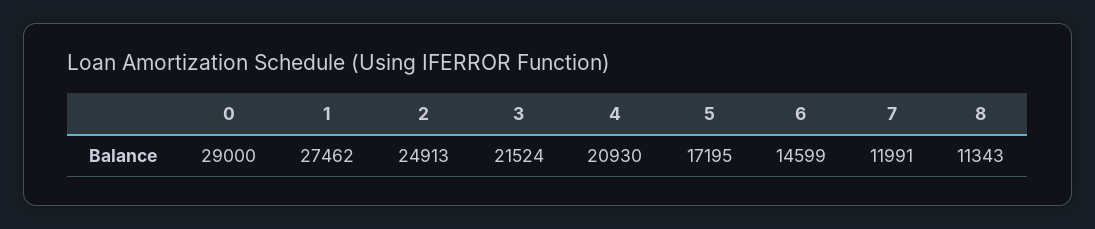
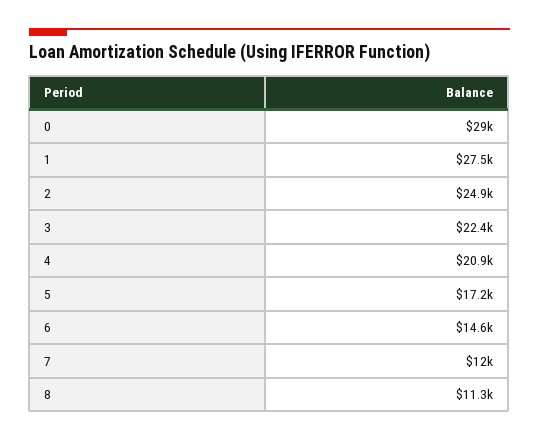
  {
    "0": 29000,
    "1": 27462,
    "2": 24913,
-   "3": 21524,
+   "3": 22400,
    "4": 20930,
    "5": 17195,
    "6": 14599,
    "7": 11991,
    "8": 11343
  }

